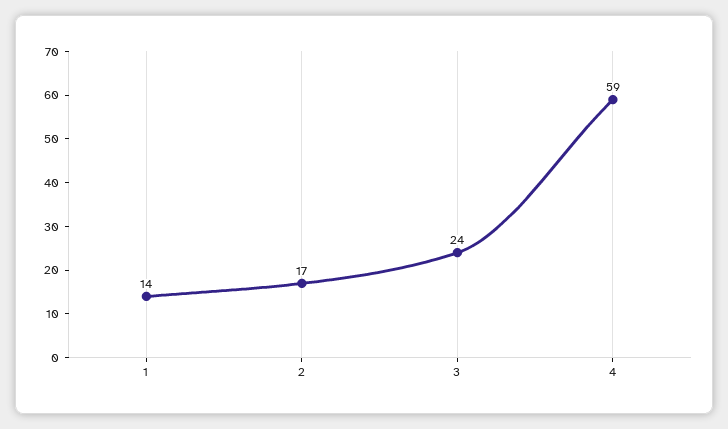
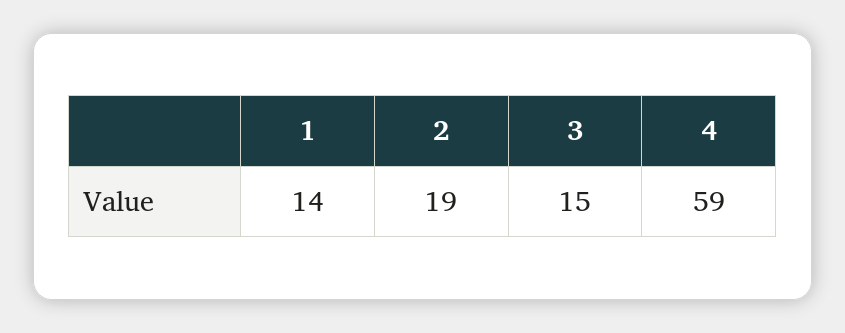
  {
    "1": 14,
-   "2": 17,
+   "2": 19,
-   "3": 24,
+   "3": 15,
    "4": 59
  }

